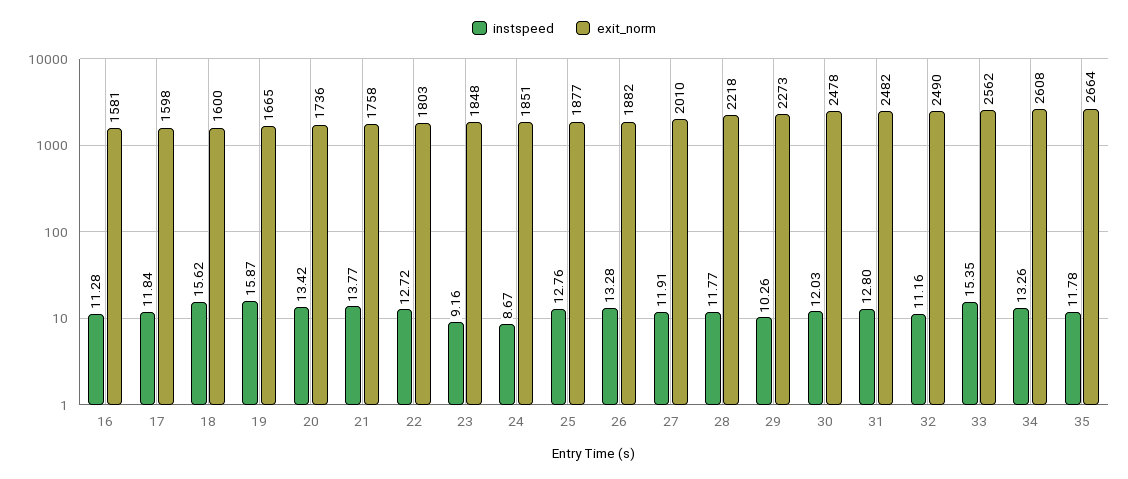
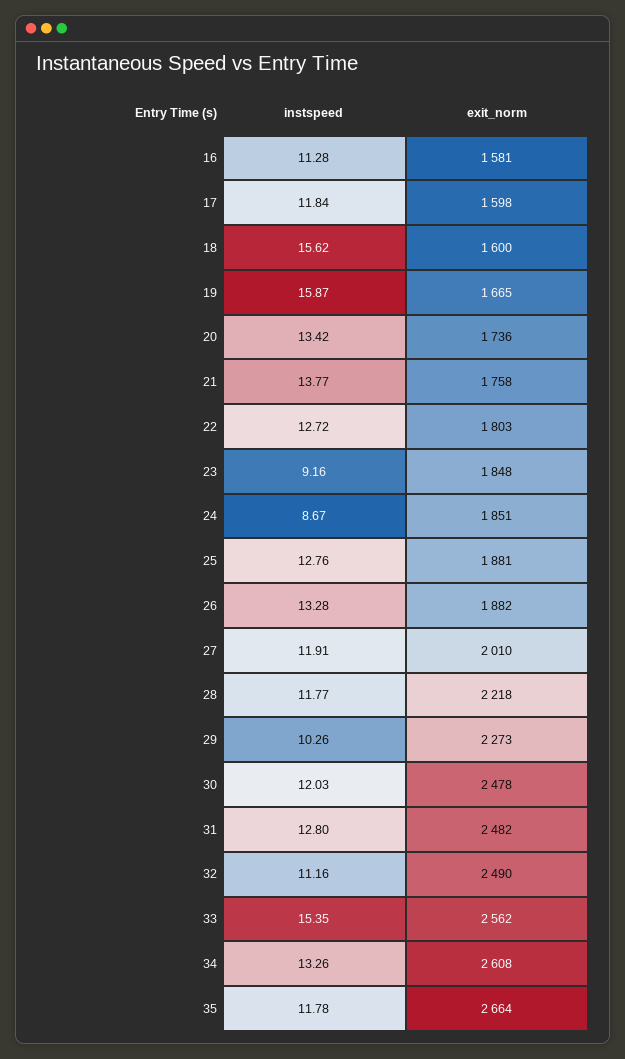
  {
    "instspeed": {
      "16": 11.28,
      "17": 11.84,
      "18": 15.62,
      "19": 15.87,
      "20": 13.42,
      "21": 13.77,
      "22": 12.72,
      "23": 9.16,
      "24": 8.67,
      "25": 12.76,
      "26": 13.28,
      "27": 11.91,
      "28": 11.77,
      "29": 10.26,
      "30": 12.03,
      "31": 12.8,
      "32": 11.16,
      "33": 15.35,
      "34": 13.26,
      "35": 11.78
    },
    "exit_norm": {
      "16": 1581,
      "17": 1598,
      "18": 1600,
      "19": 1665,
      "20": 1736,
      "21": 1758,
      "22": 1803,
      "23": 1848,
      "24": 1851,
-     "25": 1877,
+     "25": 1881,
      "26": 1882,
      "27": 2010,
      "28": 2218,
      "29": 2273,
      "30": 2478,
      "31": 2482,
      "32": 2490,
      "33": 2562,
      "34": 2608,
      "35": 2664
    }
  }

